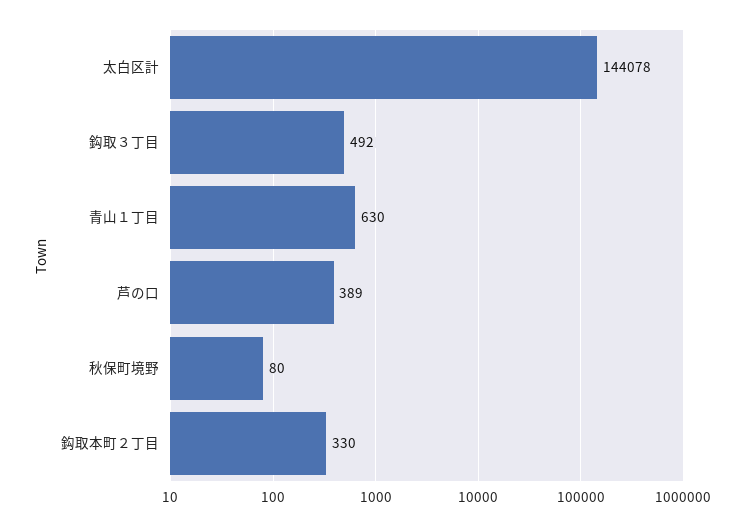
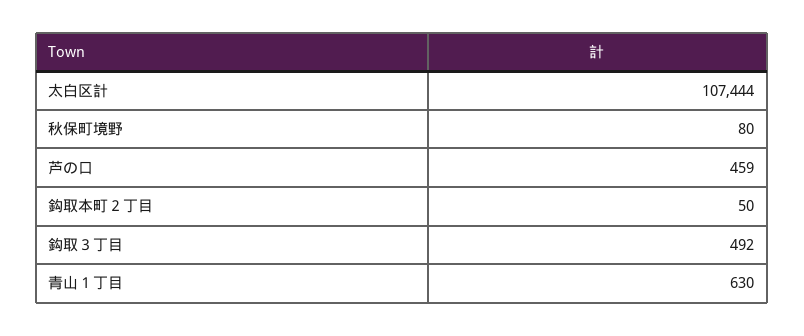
  {
-   "太白区計": 144078,
+   "太白区計": 107444,
    "鈎取３丁目": 492,
    "青山１丁目": 630,
-   "芦の口": 389,
+   "芦の口": 459,
    "秋保町境野": 80,
-   "鈎取本町２丁目": 330
+   "鈎取本町２丁目": 50
  }

